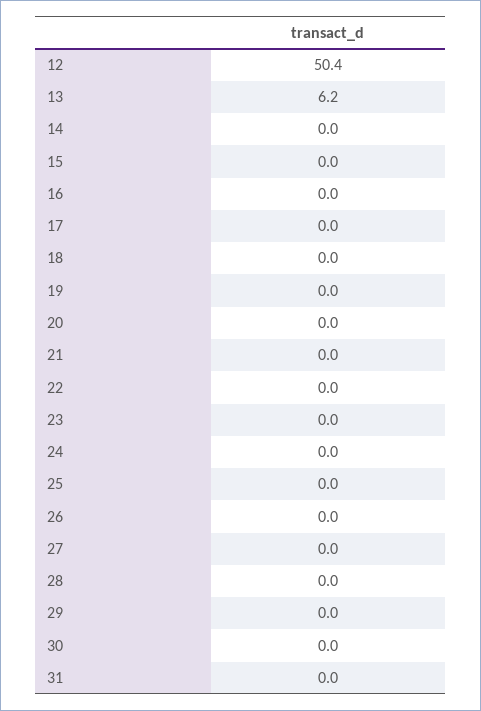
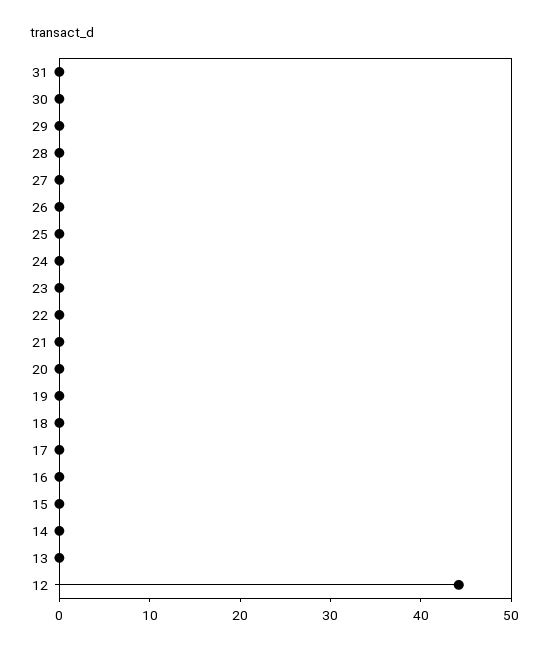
  {
-   "12": 50.4,
+   "12": 44,
-   "13": 6.2,
+   "13": 0,
    "14": 0,
    "15": 0,
    "16": 0,
    "17": 0,
    "18": 0,
    "19": 0,
    "20": 0,
    "21": 0,
    "22": 0,
    "23": 0,
    "24": 0,
    "25": 0,
    "26": 0,
    "27": 0,
    "28": 0,
    "29": 0,
    "30": 0,
    "31": 0
  }

